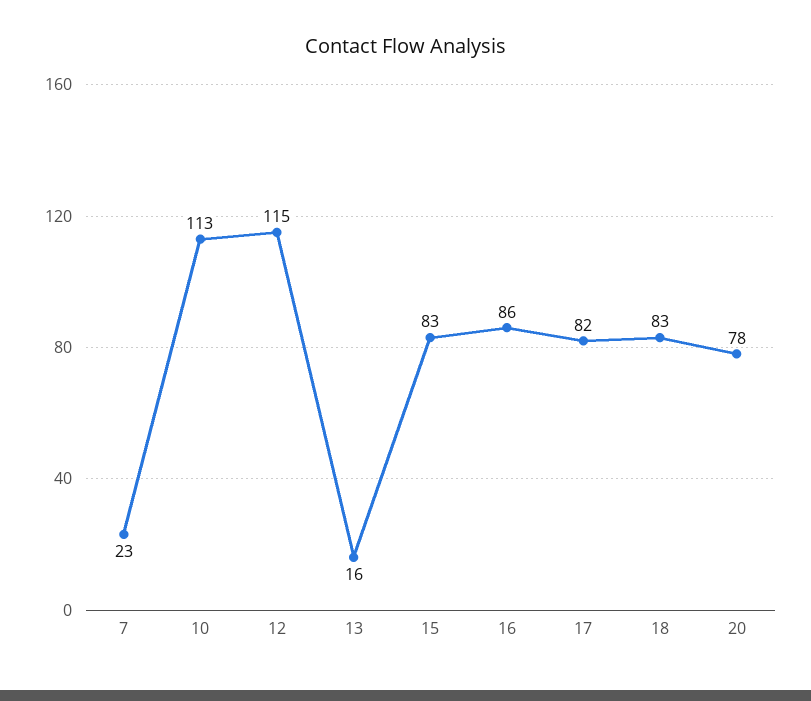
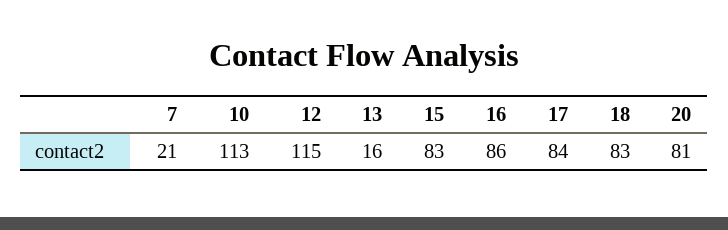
  {
-   "7": 23,
+   "7": 21,
    "10": 113,
    "12": 115,
    "13": 16,
    "15": 83,
    "16": 86,
-   "17": 82,
+   "17": 84,
    "18": 83,
-   "20": 78
+   "20": 81
  }

